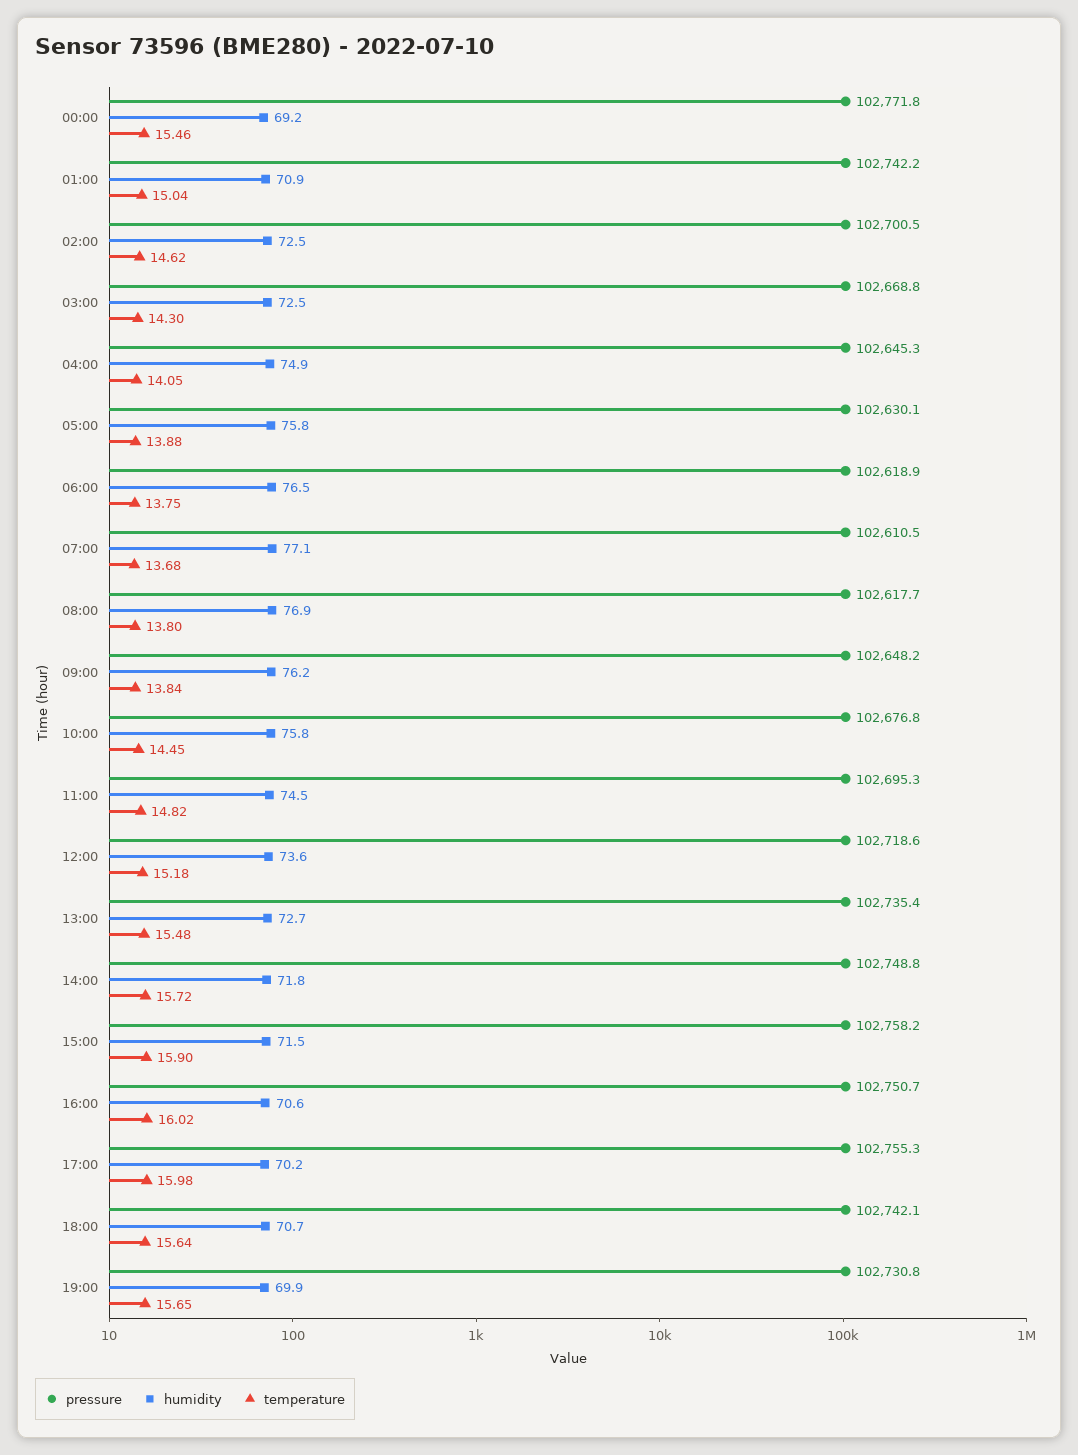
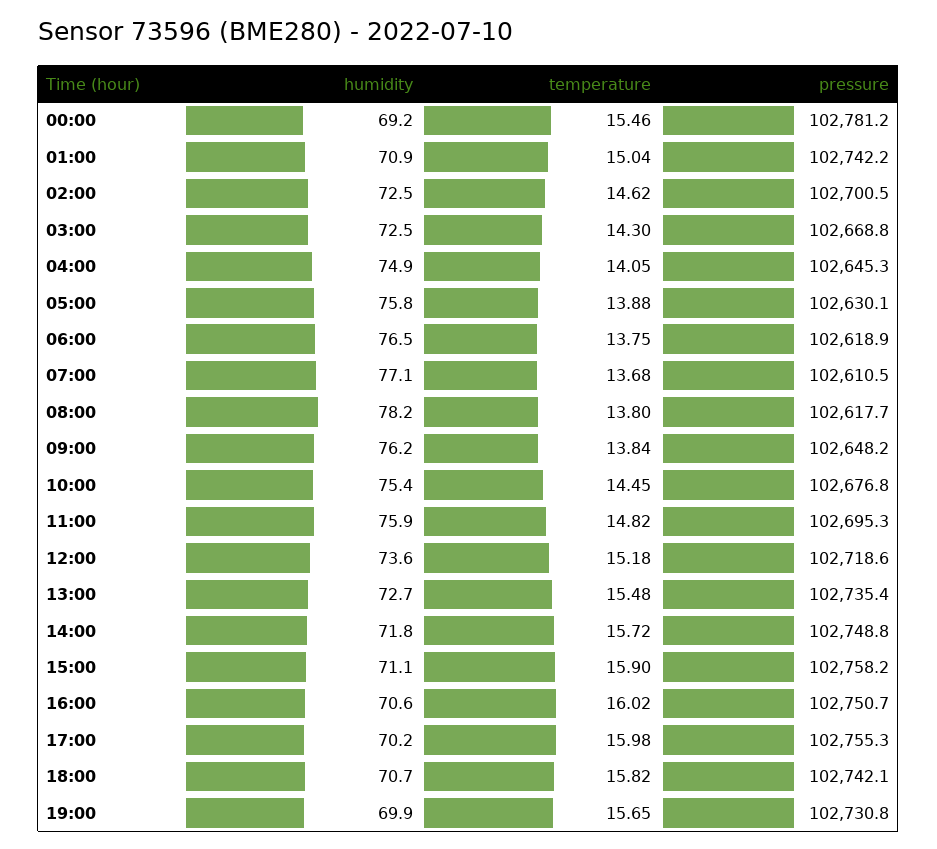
  {
    "pressure": {
-     "00:00": 102771.8,
+     "00:00": 102781.2,
      "01:00": 102742.2,
      "02:00": 102700.5,
      "03:00": 102668.8,
      "04:00": 102645.3,
      "05:00": 102630.1,
      "06:00": 102618.9,
      "07:00": 102610.5,
      "08:00": 102617.7,
      "09:00": 102648.2,
      "10:00": 102676.8,
      "11:00": 102695.3,
      "12:00": 102718.6,
      "13:00": 102735.4,
      "14:00": 102748.8,
      "15:00": 102758.2,
      "16:00": 102750.7,
      "17:00": 102755.3,
      "18:00": 102742.1,
      "19:00": 102730.8
    },
    "humidity": {
      "00:00": 69.2,
      "01:00": 70.9,
      "02:00": 72.5,
      "03:00": 72.5,
      "04:00": 74.9,
      "05:00": 75.8,
      "06:00": 76.5,
      "07:00": 77.1,
-     "08:00": 76.9,
+     "08:00": 78.2,
      "09:00": 76.2,
-     "10:00": 75.8,
+     "10:00": 75.4,
-     "11:00": 74.5,
+     "11:00": 75.9,
      "12:00": 73.6,
      "13:00": 72.7,
      "14:00": 71.8,
-     "15:00": 71.5,
+     "15:00": 71.1,
      "16:00": 70.6,
      "17:00": 70.2,
      "18:00": 70.7,
      "19:00": 69.9
    },
    "temperature": {
      "00:00": 15.46,
      "01:00": 15.04,
      "02:00": 14.62,
      "03:00": 14.3,
      "04:00": 14.05,
      "05:00": 13.88,
      "06:00": 13.75,
      "07:00": 13.68,
      "08:00": 13.8,
      "09:00": 13.84,
      "10:00": 14.45,
      "11:00": 14.82,
      "12:00": 15.18,
      "13:00": 15.48,
      "14:00": 15.72,
      "15:00": 15.9,
      "16:00": 16.02,
      "17:00": 15.98,
-     "18:00": 15.64,
+     "18:00": 15.82,
      "19:00": 15.65
    }
  }

